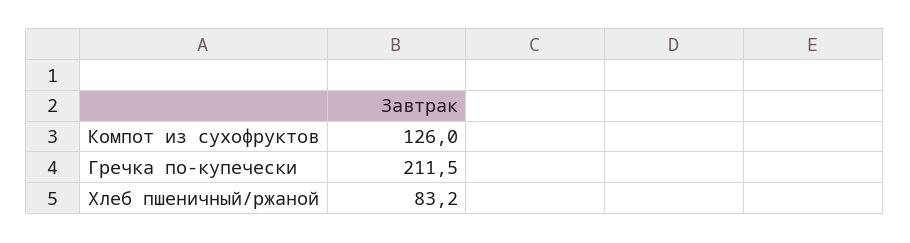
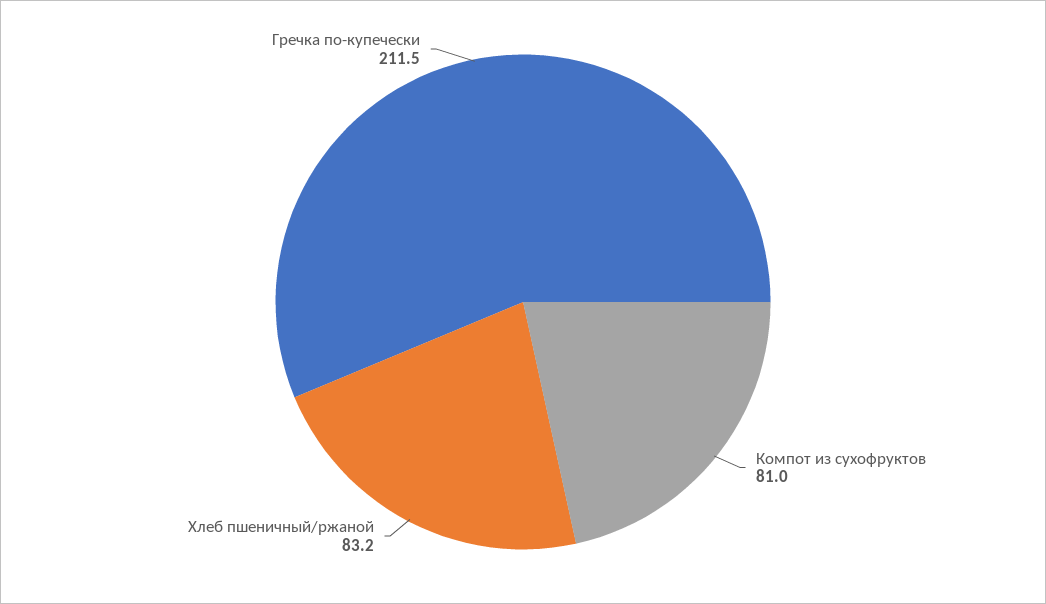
  {
-   "Компот из сухофруктов": 126,
+   "Компот из сухофруктов": 81,
    "Гречка по-купечески": 211.5,
    "Хлеб пшеничный/ржаной": 83.2
  }

